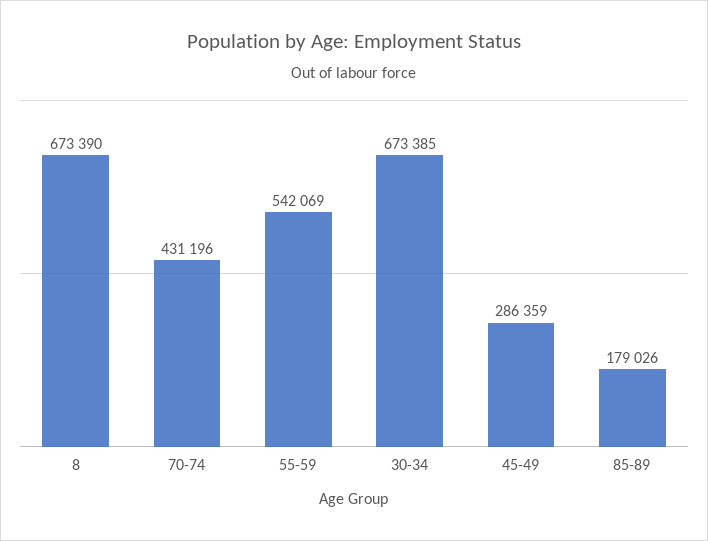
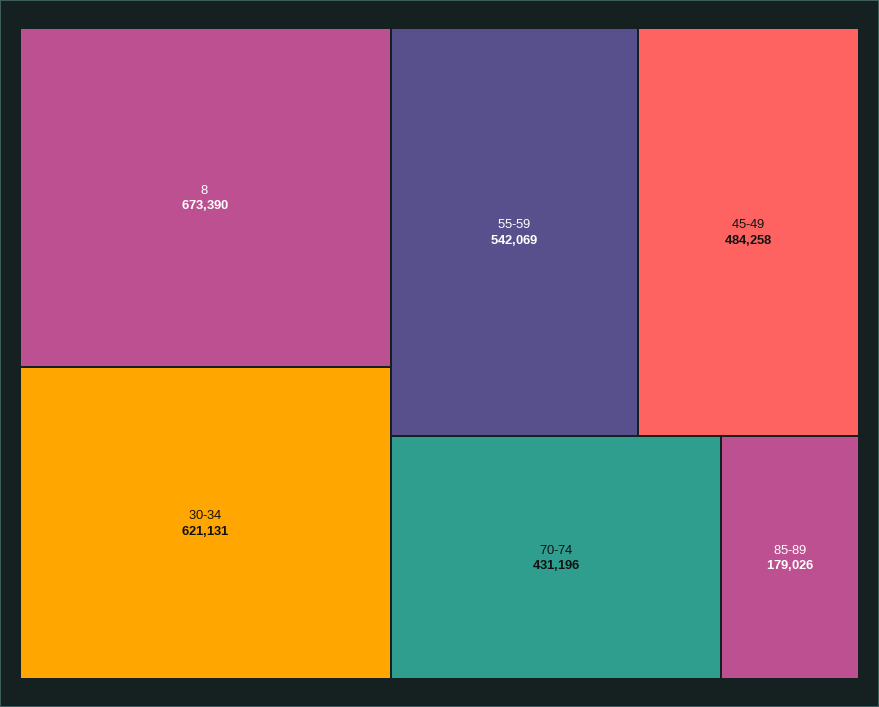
  {
    "8": 673390,
    "70-74": 431196,
    "55-59": 542069,
-   "30-34": 673385,
+   "30-34": 621131,
-   "45-49": 286359,
+   "45-49": 484258,
    "85-89": 179026
  }

